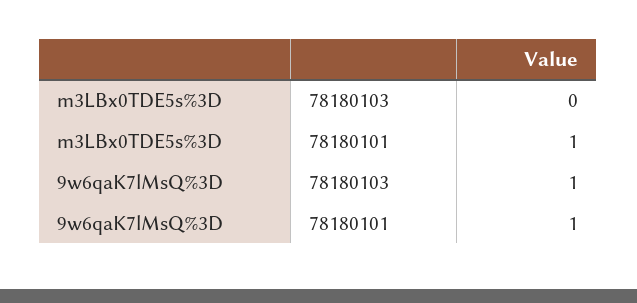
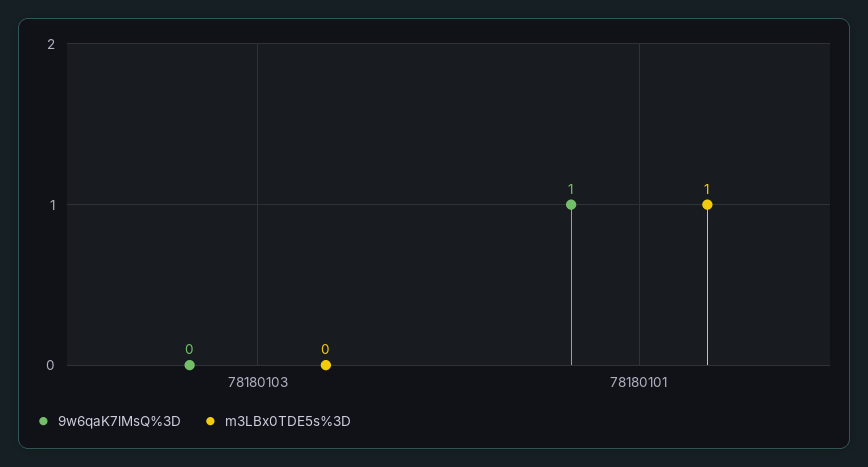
  {
    "m3LBx0TDE5s%3D": {
      "78180103": 0,
      "78180101": 1
    },
    "9w6qaK7lMsQ%3D": {
-     "78180103": 1,
+     "78180103": 0,
      "78180101": 1
    }
  }

